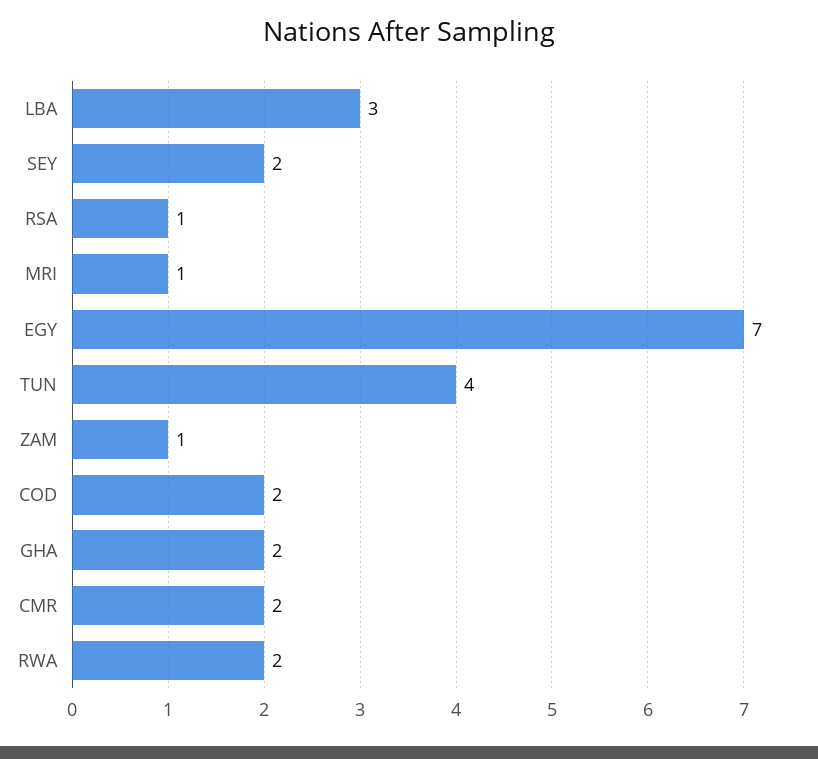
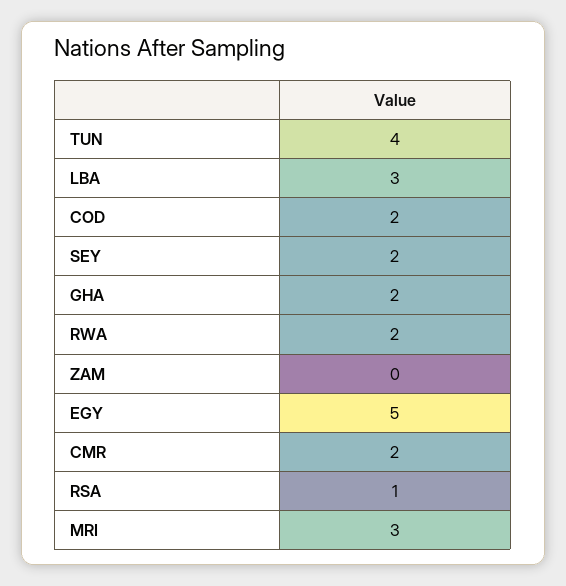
  {
    "LBA": 3,
    "SEY": 2,
    "RSA": 1,
-   "MRI": 1,
+   "MRI": 3,
-   "EGY": 7,
+   "EGY": 5,
    "TUN": 4,
-   "ZAM": 1,
+   "ZAM": 0,
    "COD": 2,
    "GHA": 2,
    "CMR": 2,
    "RWA": 2
  }

